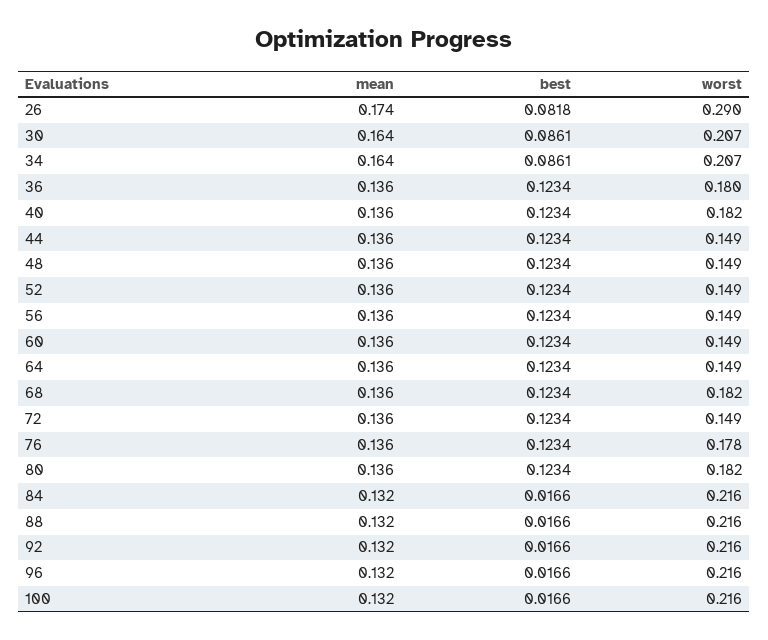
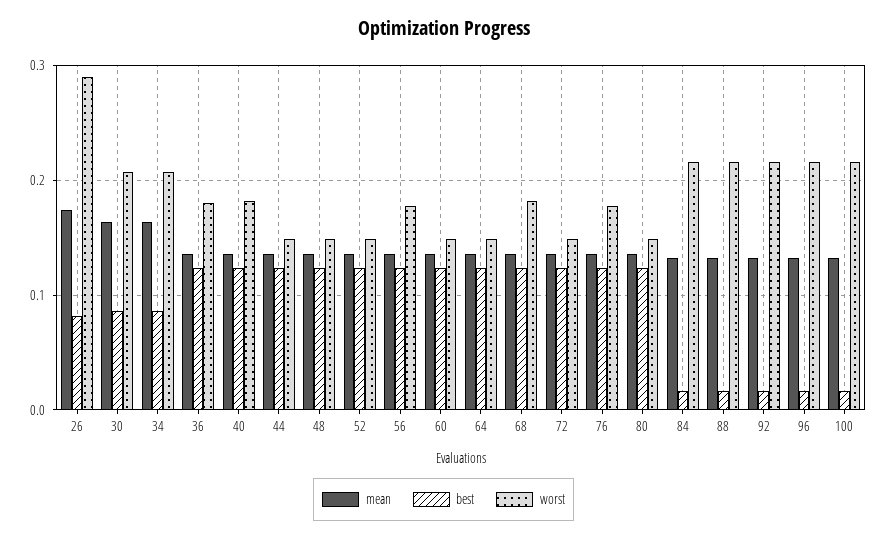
  {
    "mean": {
      "26": 0.174,
      "30": 0.164,
      "34": 0.164,
      "36": 0.136,
      "40": 0.136,
      "44": 0.136,
      "48": 0.136,
      "52": 0.136,
      "56": 0.136,
      "60": 0.136,
      "64": 0.136,
      "68": 0.136,
      "72": 0.136,
      "76": 0.136,
      "80": 0.136,
      "84": 0.132,
      "88": 0.132,
      "92": 0.132,
      "96": 0.132,
      "100": 0.132
    },
    "best": {
      "26": 0.0818,
      "30": 0.0861,
      "34": 0.0861,
      "36": 0.1234,
      "40": 0.1234,
      "44": 0.1234,
      "48": 0.1234,
      "52": 0.1234,
      "56": 0.1234,
      "60": 0.1234,
      "64": 0.1234,
      "68": 0.1234,
      "72": 0.1234,
      "76": 0.1234,
      "80": 0.1234,
      "84": 0.0166,
      "88": 0.0166,
      "92": 0.0166,
      "96": 0.0166,
      "100": 0.0166
    },
    "worst": {
      "26": 0.29,
      "30": 0.207,
      "34": 0.207,
      "36": 0.18,
      "40": 0.182,
      "44": 0.149,
      "48": 0.149,
      "52": 0.149,
-     "56": 0.149,
+     "56": 0.18,
      "60": 0.149,
      "64": 0.149,
      "68": 0.182,
      "72": 0.149,
      "76": 0.178,
-     "80": 0.182,
+     "80": 0.15,
      "84": 0.216,
      "88": 0.216,
      "92": 0.216,
      "96": 0.216,
      "100": 0.216
    }
  }

